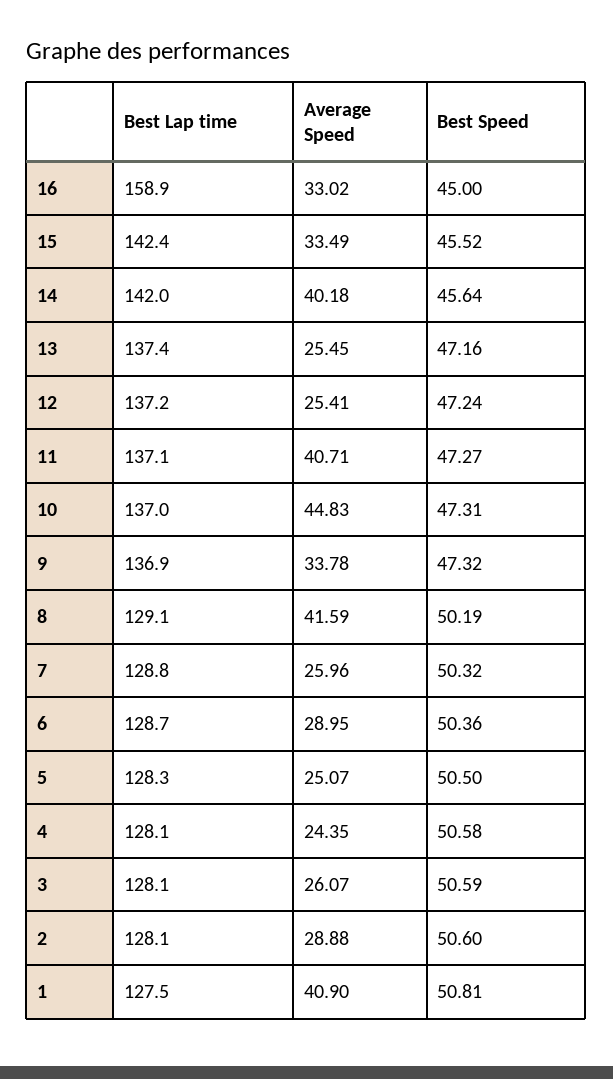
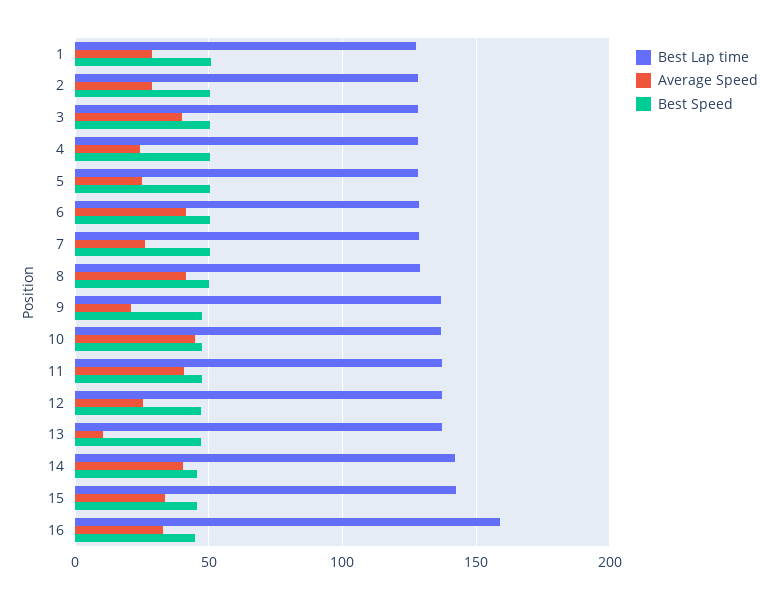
  {
    "Best Lap time": {
      "16": 158.9,
      "15": 142.4,
      "14": 142,
      "13": 137.4,
      "12": 137.2,
      "11": 137.1,
      "10": 137,
      "9": 136.9,
      "8": 129.1,
      "7": 128.8,
      "6": 128.7,
      "5": 128.3,
      "4": 128.1,
      "3": 128.1,
      "2": 128.1,
      "1": 127.5
    },
    "Average Speed": {
      "16": 33.02,
      "15": 33.49,
      "14": 40.18,
-     "13": 25.45,
+     "13": 10,
      "12": 25.41,
      "11": 40.71,
      "10": 44.83,
-     "9": 33.78,
+     "9": 20,
      "8": 41.59,
      "7": 25.96,
-     "6": 28.95,
+     "6": 40,
      "5": 25.07,
      "4": 24.35,
-     "3": 26.07,
+     "3": 40,
      "2": 28.88,
-     "1": 40.9
+     "1": 30
    },
    "Best Speed": {
      "16": 45,
      "15": 45.52,
      "14": 45.64,
      "13": 47.16,
      "12": 47.24,
      "11": 47.27,
      "10": 47.31,
      "9": 47.32,
      "8": 50.19,
      "7": 50.32,
      "6": 50.36,
      "5": 50.5,
      "4": 50.58,
      "3": 50.59,
      "2": 50.6,
      "1": 50.81
    }
  }

